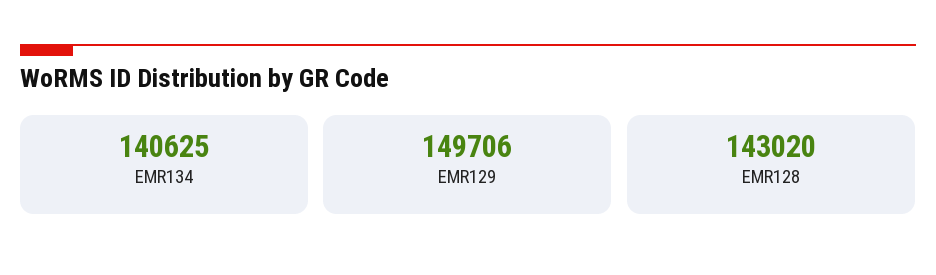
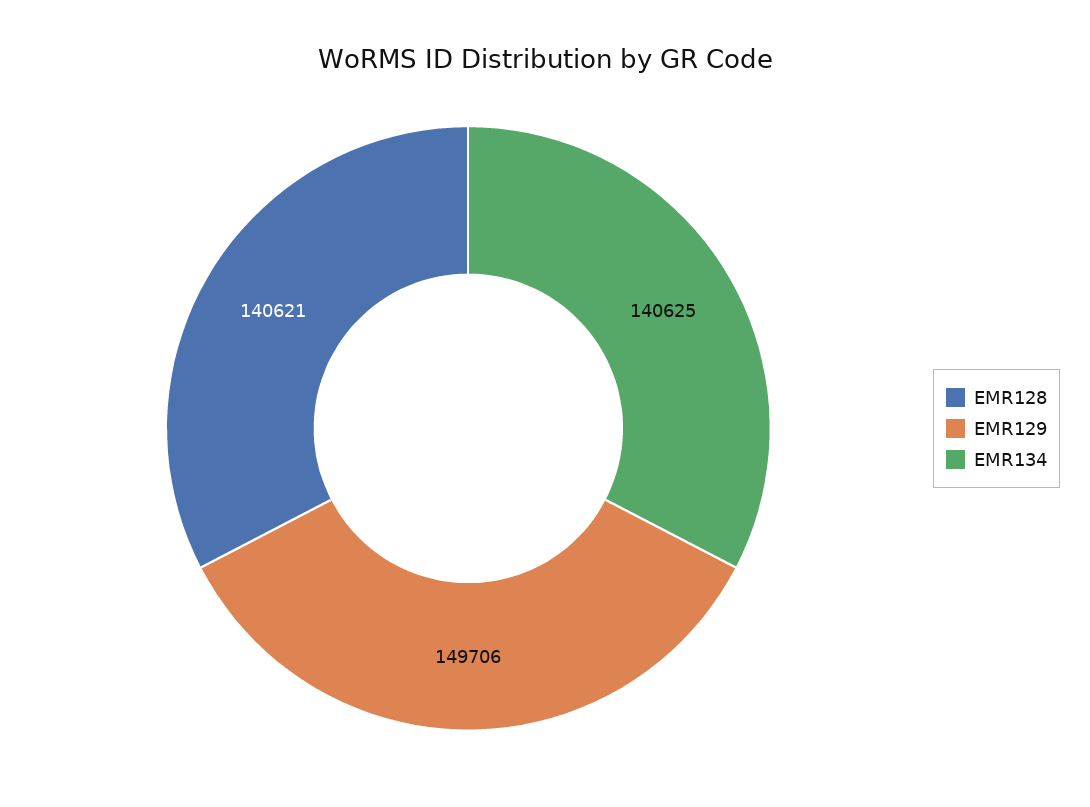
  {
    "EMR134": 140625,
    "EMR129": 149706,
-   "EMR128": 143020
+   "EMR128": 140621
  }

